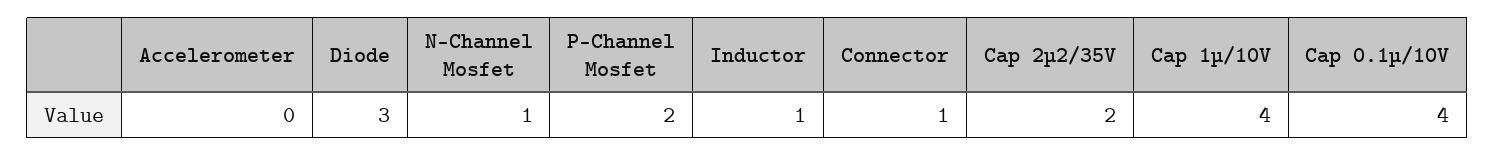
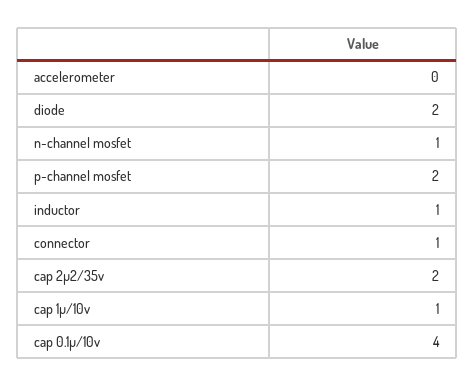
  {
    "Accelerometer": 0,
-   "Diode": 3,
+   "Diode": 2,
    "N-Channel Mosfet": 1,
    "P-Channel Mosfet": 2,
    "Inductor": 1,
    "Connector": 1,
    "Cap 2µ2/35V": 2,
-   "Cap 1µ/10V": 4,
+   "Cap 1µ/10V": 1,
    "Cap 0.1µ/10V": 4
  }

